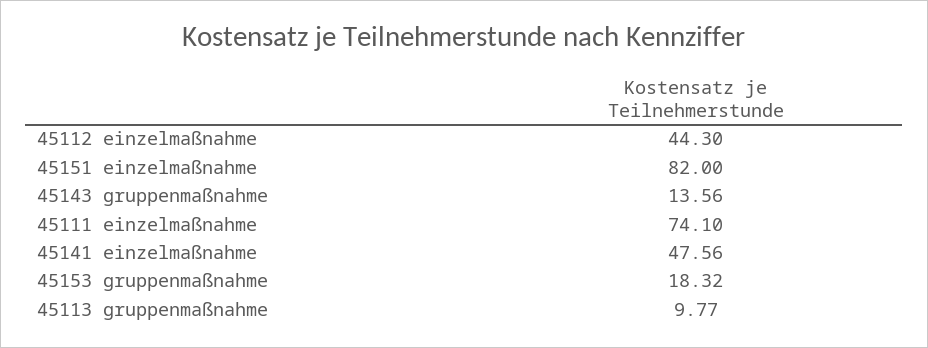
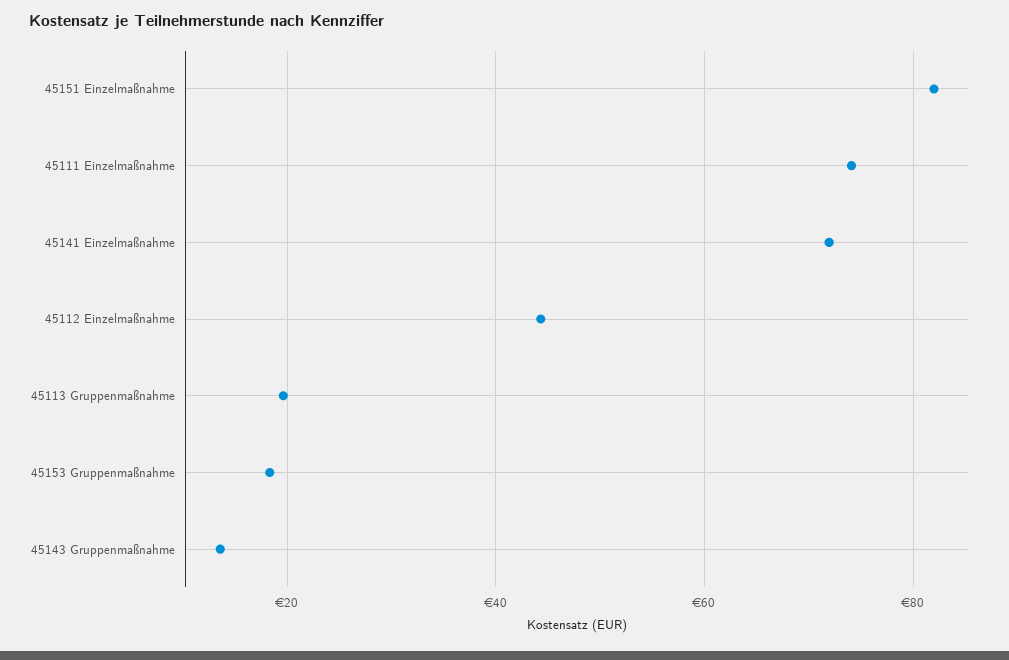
  {
    "45112 einzelmaßnahme": 44.3,
    "45151 einzelmaßnahme": 82,
    "45143 gruppenmaßnahme": 13.56,
    "45111 einzelmaßnahme": 74.1,
-   "45141 einzelmaßnahme": 47.56,
+   "45141 einzelmaßnahme": 72,
    "45153 gruppenmaßnahme": 18.32,
-   "45113 gruppenmaßnahme": 9.77
+   "45113 gruppenmaßnahme": 20
  }

